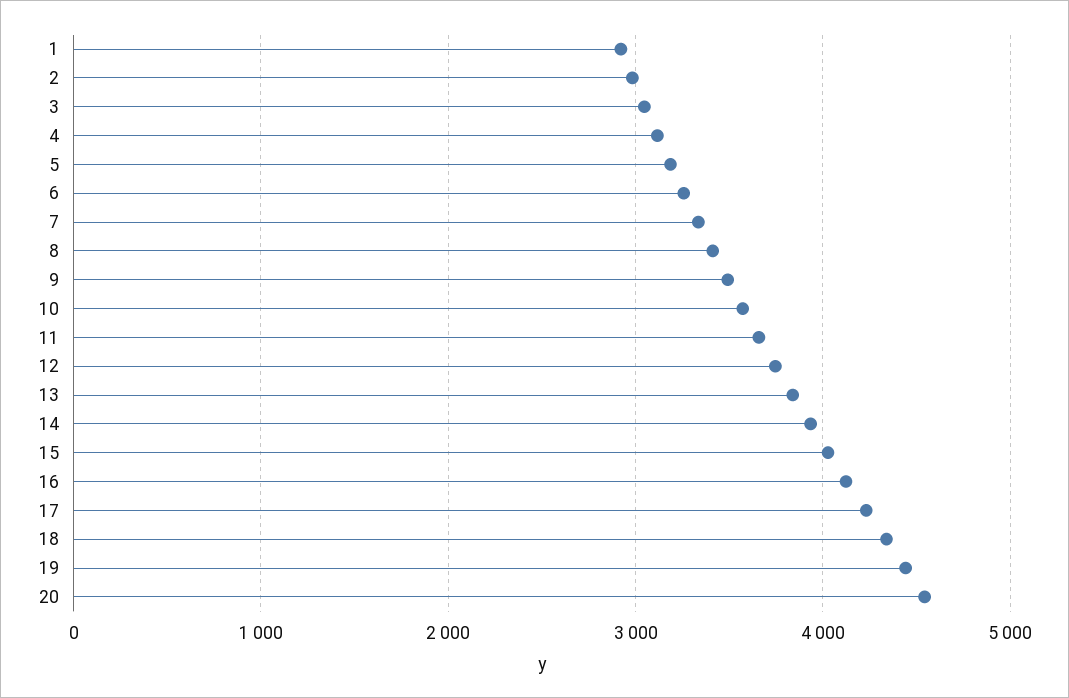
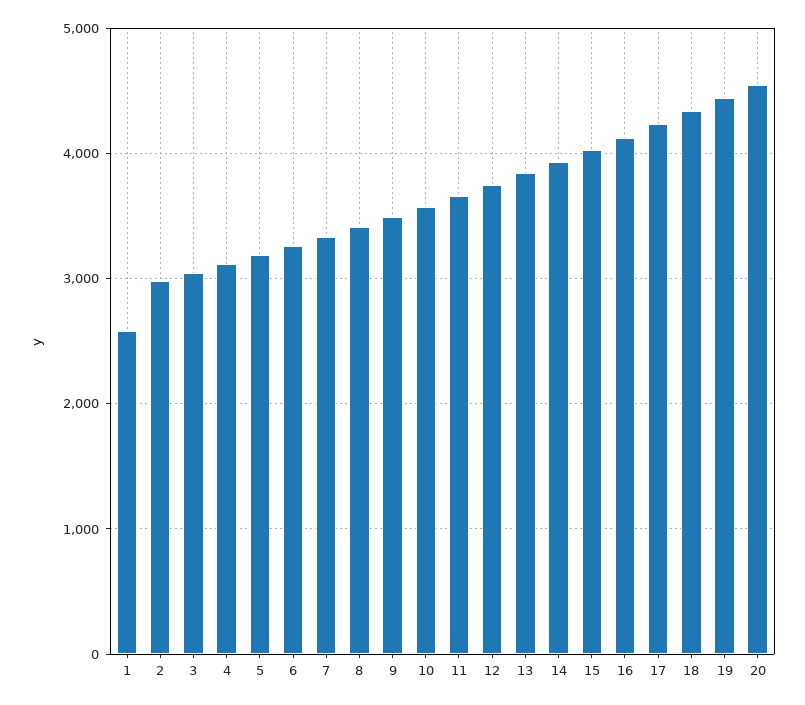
  {
-   "1": 2900,
+   "1": 2600,
    "2": 3000,
    "3": 3000,
    "4": 3100,
    "5": 3200,
    "6": 3300,
    "7": 3300,
    "8": 3400,
    "9": 3500,
    "10": 3600,
    "11": 3700,
    "12": 3700,
    "13": 3800,
    "14": 3900,
    "15": 4000,
    "16": 4100,
    "17": 4200,
    "18": 4300,
    "19": 4400,
    "20": 4500
  }

